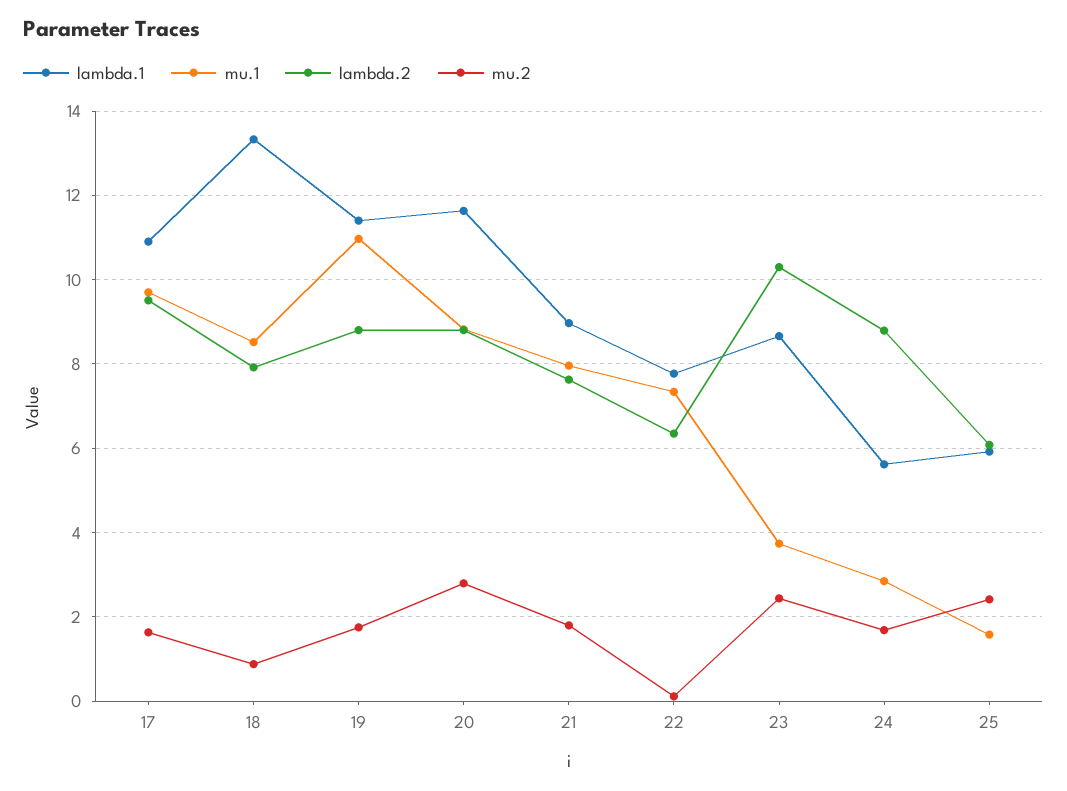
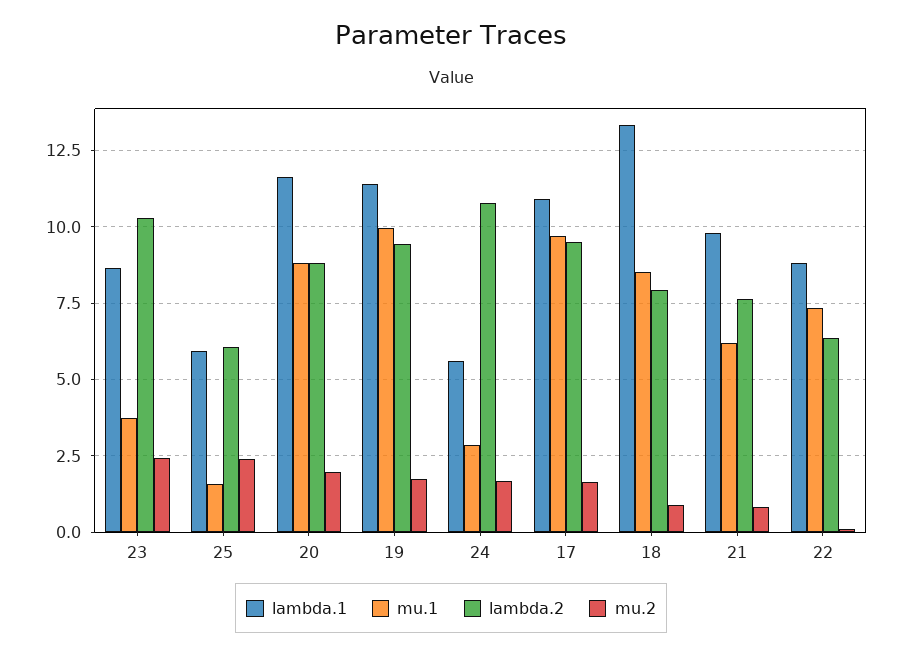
  {
    "lambda.1": {
      "17": 11,
      "18": 13.4,
      "19": 11.4,
      "20": 11.6,
-     "21": 9,
+     "21": 9.75,
-     "22": 7.8,
+     "22": 8.75,
      "23": 8.6,
      "24": 5.6,
      "25": 6
    },
    "mu.1": {
      "17": 9.8,
      "18": 8.6,
-     "19": 11,
+     "19": 10,
      "20": 8.8,
-     "21": 8,
+     "21": 6.25,
      "22": 7.4,
      "23": 3.8,
      "24": 2.8,
      "25": 1.6
    },
    "lambda.2": {
      "17": 9.6,
      "18": 8,
-     "19": 8.8,
+     "19": 9.5,
      "20": 8.8,
      "21": 7.6,
      "22": 6.4,
      "23": 10.4,
-     "24": 8.8,
+     "24": 10.75,
      "25": 6
    },
    "mu.2": {
      "17": 1.6,
      "18": 0.8,
      "19": 1.8,
-     "20": 2.8,
+     "20": 2,
-     "21": 1.8,
+     "21": 0.75,
      "22": 0.2,
      "23": 2.4,
      "24": 1.6,
      "25": 2.4
    }
  }

